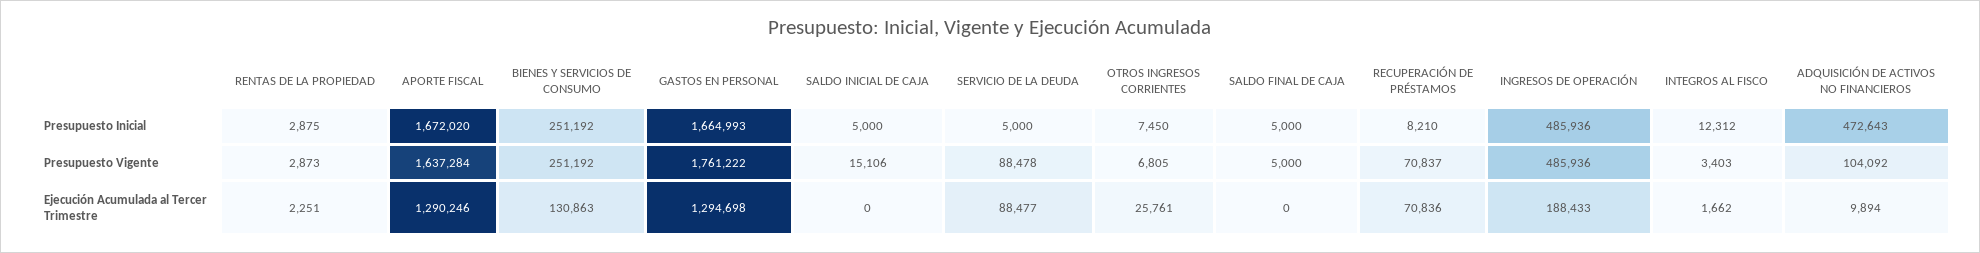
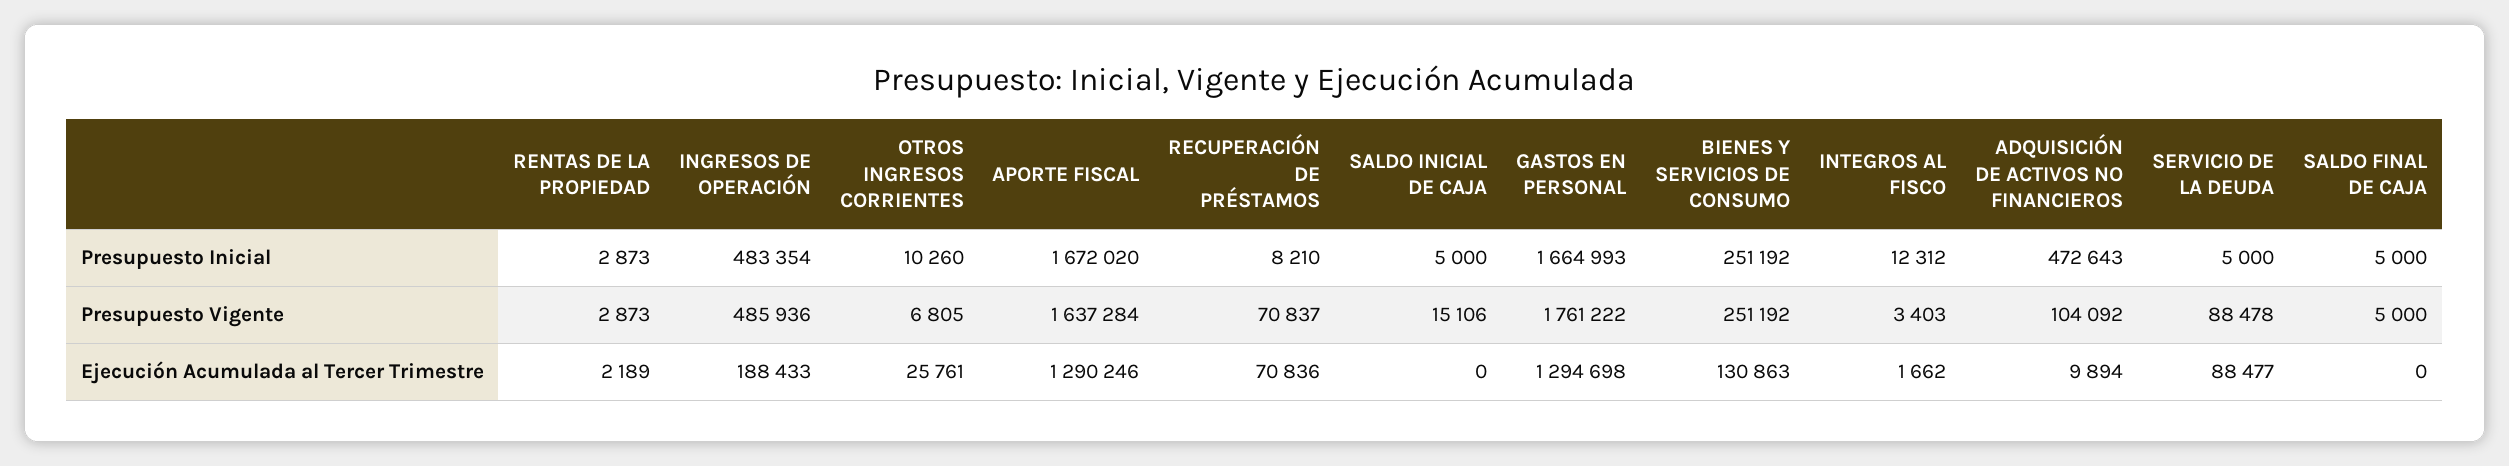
  {
    "RENTAS DE LA PROPIEDAD": {
-     "Presupuesto Inicial": 2875,
+     "Presupuesto Inicial": 2873,
      "Presupuesto Vigente": 2873,
-     "Ejecución Acumulada al Tercer Trimestre": 2251
+     "Ejecución Acumulada al Tercer Trimestre": 2189
    },
    "APORTE FISCAL": {
      "Presupuesto Inicial": 1672020,
      "Presupuesto Vigente": 1637284,
      "Ejecución Acumulada al Tercer Trimestre": 1290246
    },
    "BIENES Y SERVICIOS DE CONSUMO": {
      "Presupuesto Inicial": 251192,
      "Presupuesto Vigente": 251192,
      "Ejecución Acumulada al Tercer Trimestre": 130863
    },
    "GASTOS EN PERSONAL": {
      "Presupuesto Inicial": 1664993,
      "Presupuesto Vigente": 1761222,
      "Ejecución Acumulada al Tercer Trimestre": 1294698
    },
    "SALDO INICIAL DE CAJA": {
      "Presupuesto Inicial": 5000,
      "Presupuesto Vigente": 15106,
      "Ejecución Acumulada al Tercer Trimestre": 0
    },
    "SERVICIO DE LA DEUDA": {
      "Presupuesto Inicial": 5000,
      "Presupuesto Vigente": 88478,
      "Ejecución Acumulada al Tercer Trimestre": 88477
    },
    "OTROS INGRESOS CORRIENTES": {
-     "Presupuesto Inicial": 7450,
+     "Presupuesto Inicial": 10260,
      "Presupuesto Vigente": 6805,
      "Ejecución Acumulada al Tercer Trimestre": 25761
    },
    "SALDO FINAL DE CAJA": {
      "Presupuesto Inicial": 5000,
      "Presupuesto Vigente": 5000,
      "Ejecución Acumulada al Tercer Trimestre": 0
    },
    "RECUPERACIÓN DE PRÉSTAMOS": {
      "Presupuesto Inicial": 8210,
      "Presupuesto Vigente": 70837,
      "Ejecución Acumulada al Tercer Trimestre": 70836
    },
    "INGRESOS DE OPERACIÓN": {
-     "Presupuesto Inicial": 485936,
+     "Presupuesto Inicial": 483354,
      "Presupuesto Vigente": 485936,
      "Ejecución Acumulada al Tercer Trimestre": 188433
    },
    "INTEGROS AL FISCO": {
      "Presupuesto Inicial": 12312,
      "Presupuesto Vigente": 3403,
      "Ejecución Acumulada al Tercer Trimestre": 1662
    },
    "ADQUISICIÓN DE ACTIVOS NO FINANCIEROS": {
      "Presupuesto Inicial": 472643,
      "Presupuesto Vigente": 104092,
      "Ejecución Acumulada al Tercer Trimestre": 9894
    }
  }

